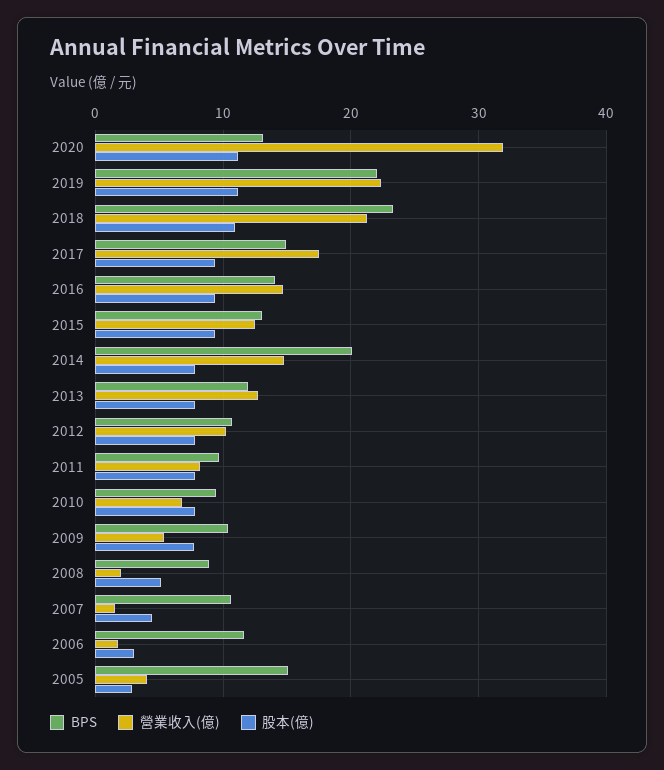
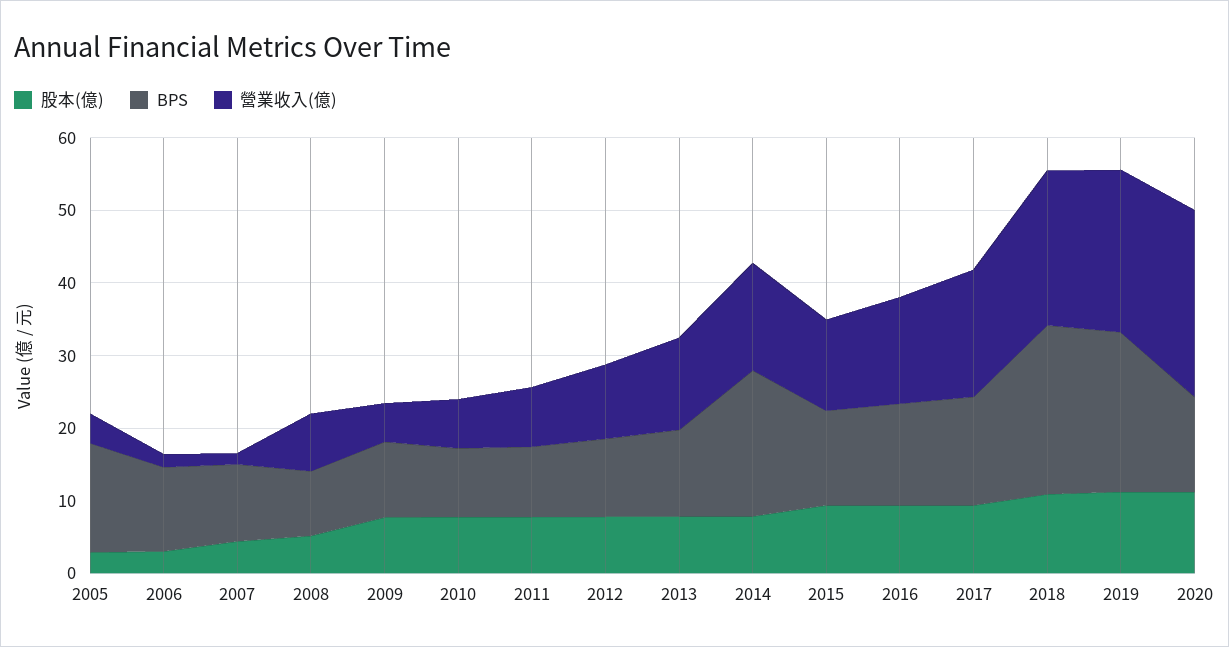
  {
    "BPS": {
      "2020": 13,
      "2019": 22,
      "2018": 23,
      "2017": 15,
      "2016": 14,
      "2015": 13,
      "2014": 20,
      "2013": 12,
      "2012": 11,
      "2011": 10,
      "2010": 9,
      "2009": 10,
      "2008": 9,
      "2007": 11,
      "2006": 12,
      "2005": 15
    },
    "營業收入(億)": {
-     "2020": 32,
+     "2020": 26,
      "2019": 22,
      "2018": 21,
      "2017": 18,
      "2016": 15,
      "2015": 13,
      "2014": 15,
      "2013": 13,
      "2012": 10,
      "2011": 8,
      "2010": 7,
      "2009": 5,
-     "2008": 2,
+     "2008": 8,
      "2007": 2,
      "2006": 2,
      "2005": 4
    },
    "股本(億)": {
      "2020": 11,
      "2019": 11,
      "2018": 11,
      "2017": 9,
      "2016": 9,
      "2015": 9,
      "2014": 8,
      "2013": 8,
      "2012": 8,
      "2011": 8,
      "2010": 8,
      "2009": 8,
      "2008": 5,
      "2007": 4,
      "2006": 3,
      "2005": 3
    }
  }

